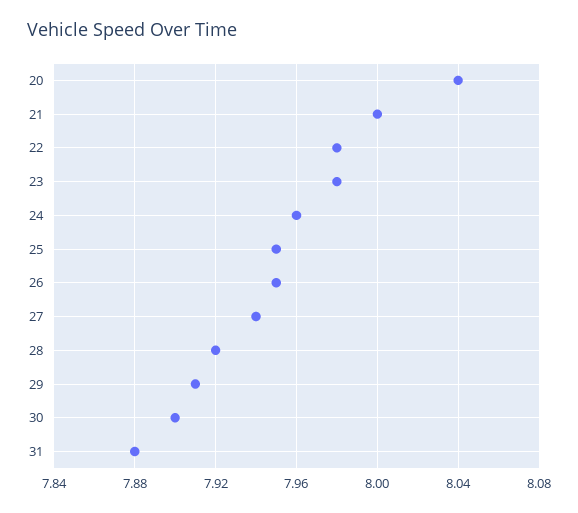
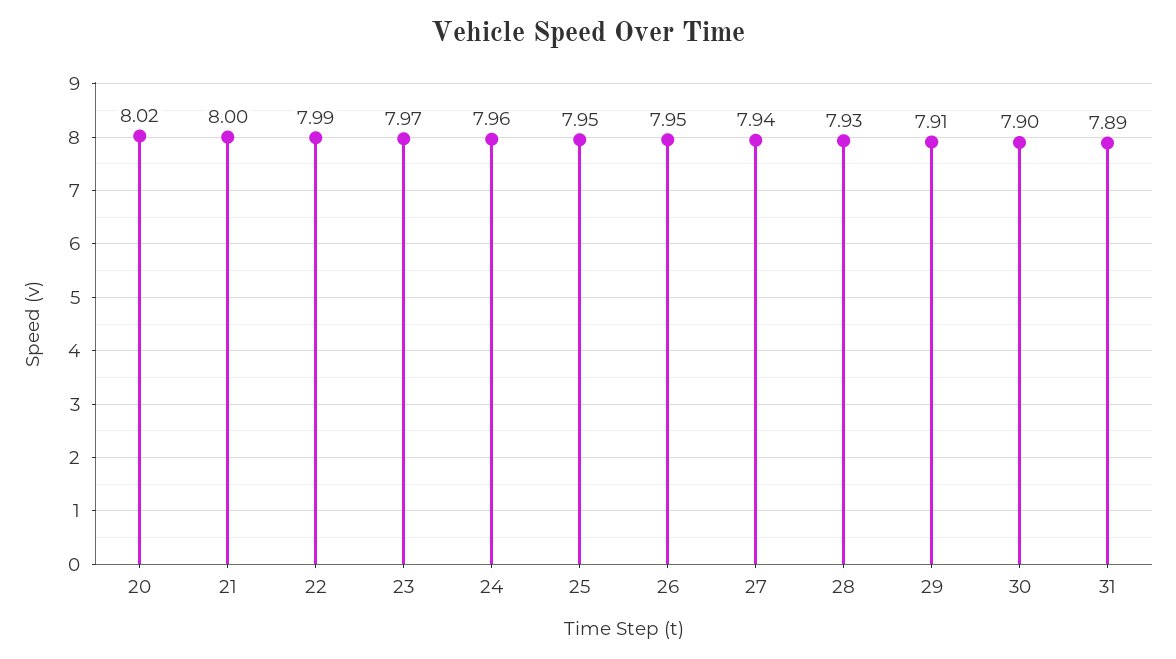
  {
-   "20": 8.04,
+   "20": 8.02,
    "21": 8,
-   "22": 7.98,
+   "22": 7.99,
-   "23": 7.98,
+   "23": 7.97,
    "24": 7.96,
    "25": 7.95,
    "26": 7.95,
    "27": 7.94,
-   "28": 7.92,
+   "28": 7.93,
    "29": 7.91,
    "30": 7.9,
-   "31": 7.88
+   "31": 7.89
  }

